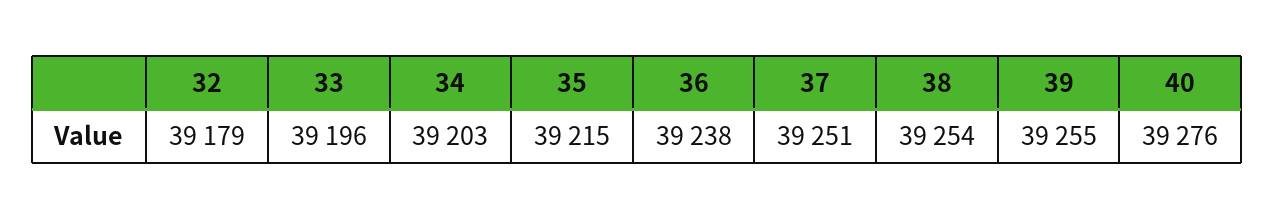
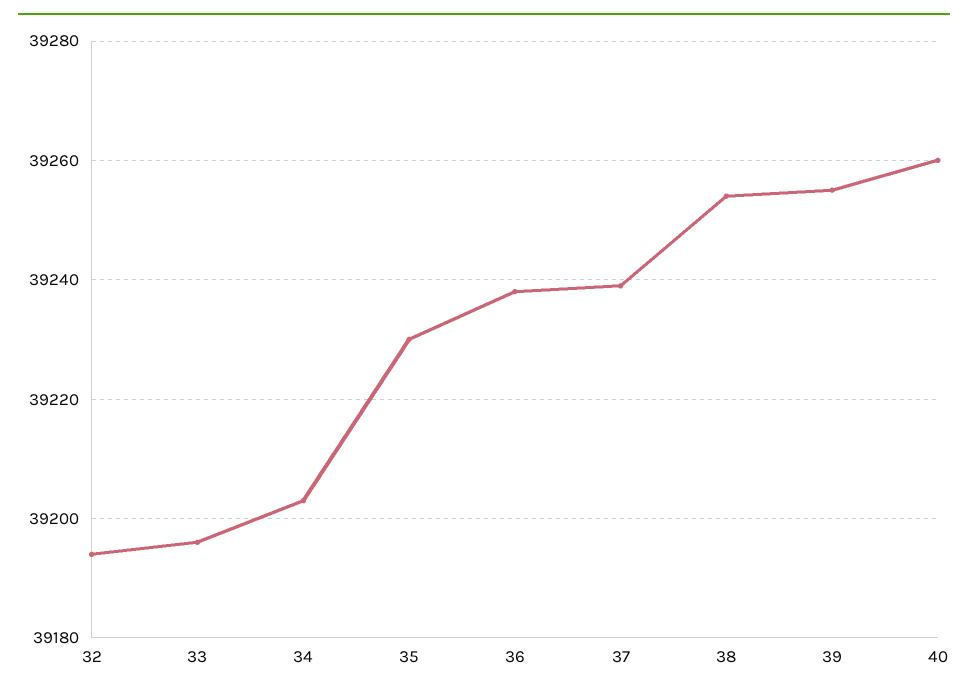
  {
-   "32": 39179,
+   "32": 39195,
    "33": 39196,
    "34": 39203,
-   "35": 39215,
+   "35": 39230,
    "36": 39238,
-   "37": 39251,
+   "37": 39240,
    "38": 39254,
    "39": 39255,
-   "40": 39276
+   "40": 39260
  }

